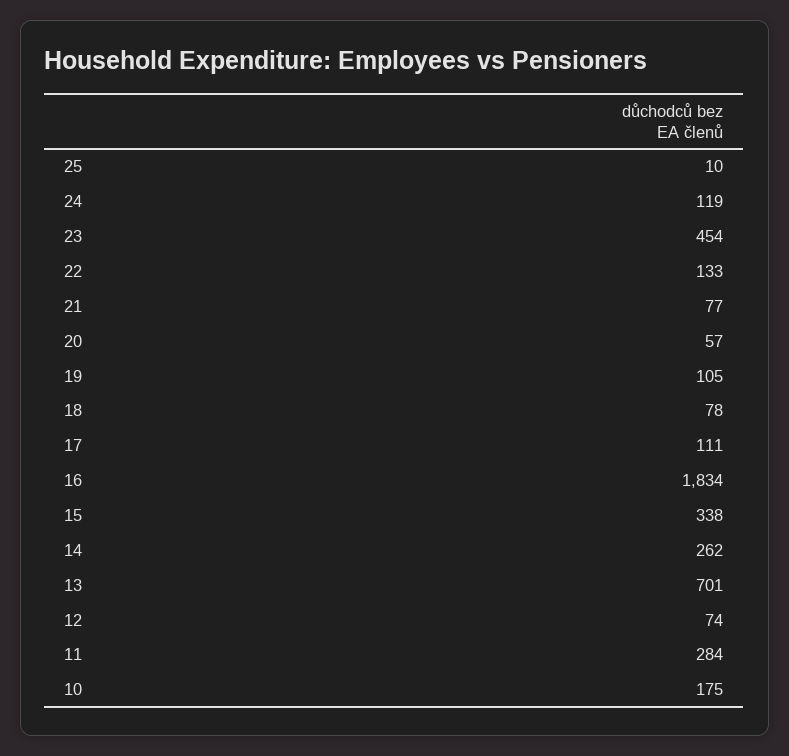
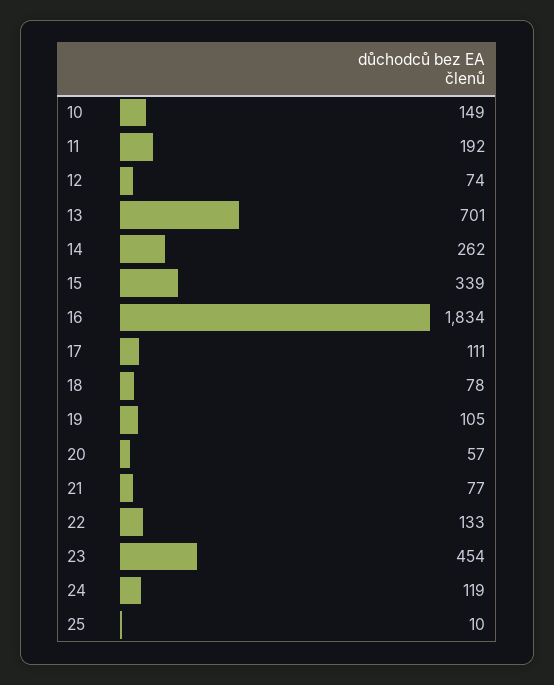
  {
    "25": 10,
    "24": 119,
    "23": 454,
    "22": 133,
    "21": 77,
    "20": 57,
    "19": 105,
    "18": 78,
    "17": 111,
    "16": 1834,
-   "15": 338,
+   "15": 339,
    "14": 262,
    "13": 701,
    "12": 74,
-   "11": 284,
+   "11": 192,
-   "10": 175
+   "10": 149
  }

